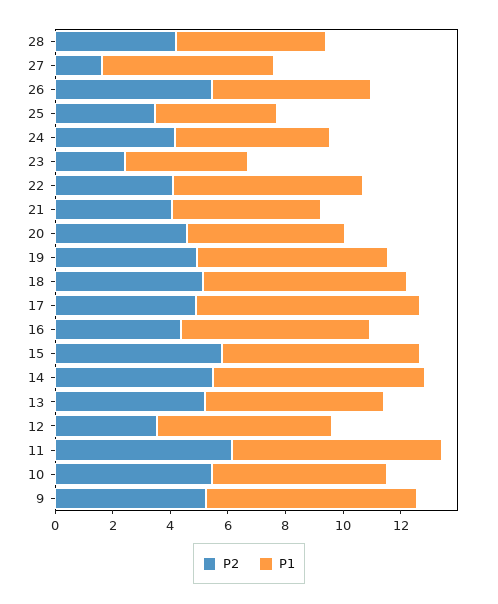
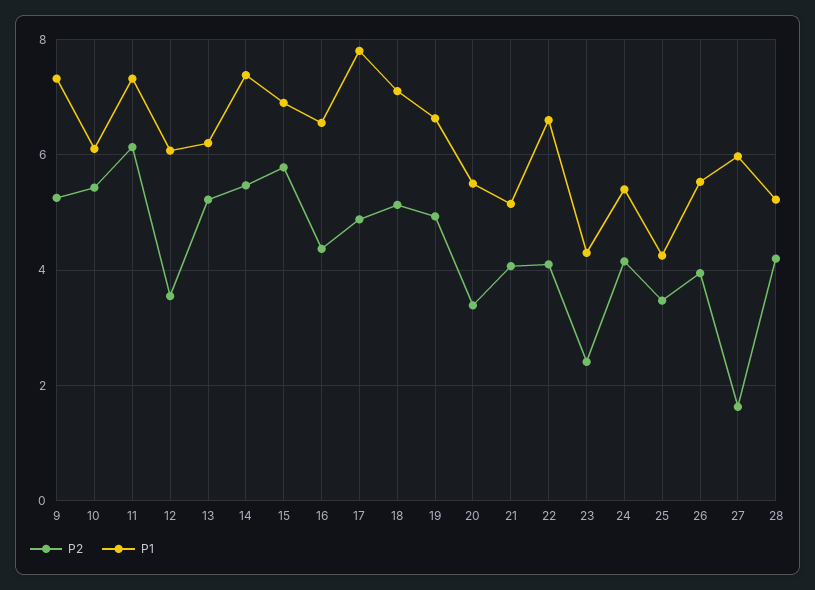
  {
    "P2": {
      "28": 4.2,
      "27": 1.6,
-     "26": 5.5,
+     "26": 4,
      "25": 3.4,
      "24": 4.2,
      "23": 2.4,
      "22": 4.2,
      "21": 4,
-     "20": 4.5,
+     "20": 3.4,
      "19": 5,
      "18": 5.2,
      "17": 4.8,
      "16": 4.4,
      "15": 5.8,
      "14": 5.4,
      "13": 5.2,
      "12": 3.6,
      "11": 6.2,
      "10": 5.4,
      "9": 5.2
    },
    "P1": {
      "28": 5.2,
      "27": 6,
      "26": 5.6,
      "25": 4.2,
      "24": 5.4,
      "23": 4.4,
      "22": 6.6,
      "21": 5.2,
      "20": 5.6,
      "19": 6.6,
      "18": 7.2,
      "17": 7.8,
      "16": 6.6,
      "15": 7,
      "14": 7.4,
      "13": 6.2,
      "12": 6,
      "11": 7.4,
      "10": 6.2,
      "9": 7.4
    }
  }

